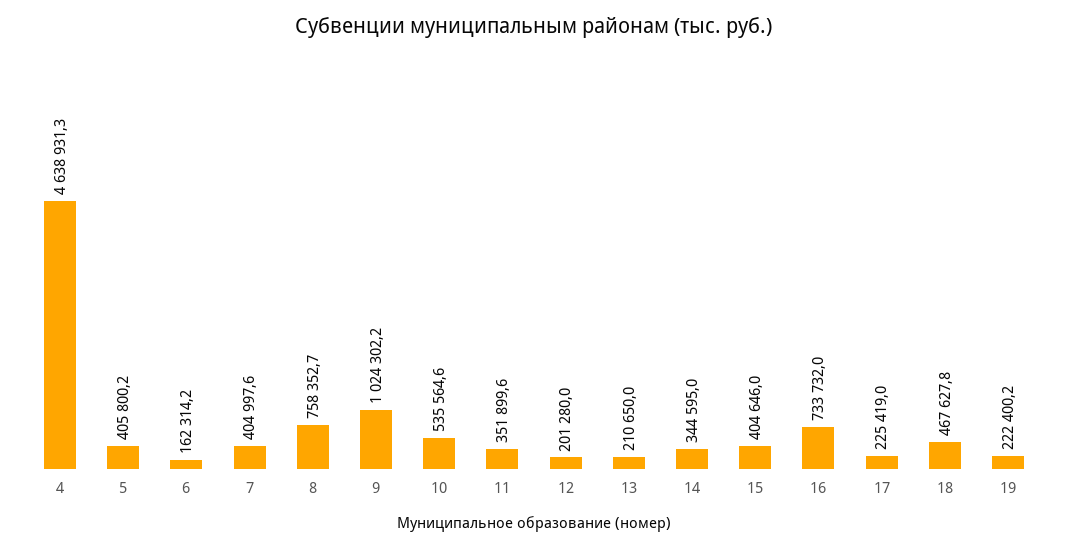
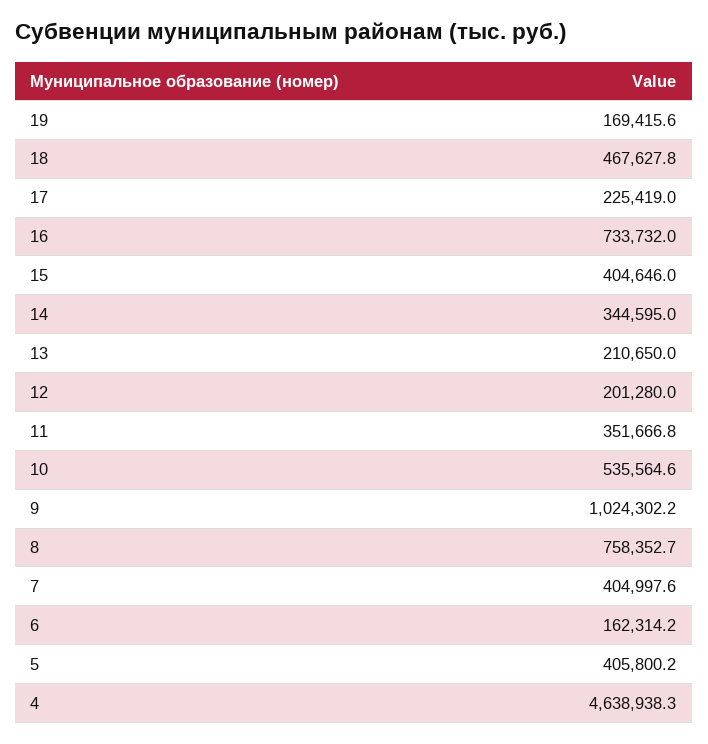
  {
-   "4": 4638931.3,
+   "4": 4638938.3,
    "5": 405800.2,
    "6": 162314.2,
    "7": 404997.6,
    "8": 758352.7,
    "9": 1024302.2,
    "10": 535564.6,
-   "11": 351899.6,
+   "11": 351666.8,
    "12": 201280,
    "13": 210650,
    "14": 344595,
    "15": 404646,
    "16": 733732,
    "17": 225419,
    "18": 467627.8,
-   "19": 222400.2
+   "19": 169415.6
  }

